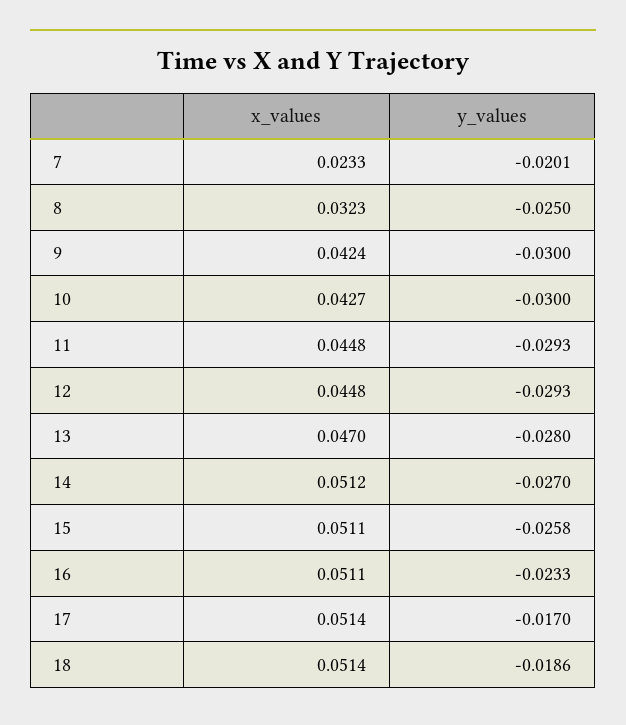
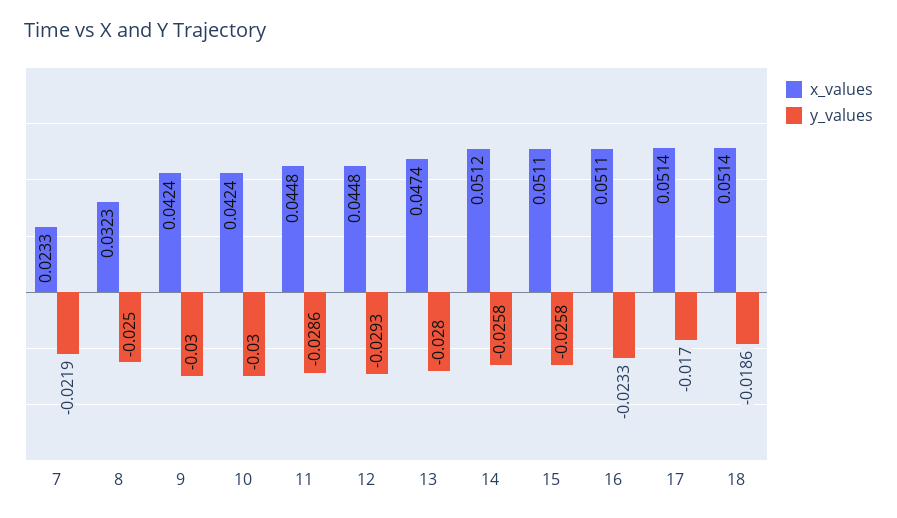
  {
    "x_values": {
      "7": 0.0233,
      "8": 0.0323,
      "9": 0.0424,
-     "10": 0.0427,
+     "10": 0.0424,
      "11": 0.0448,
      "12": 0.0448,
-     "13": 0.047,
+     "13": 0.0474,
      "14": 0.0512,
      "15": 0.0511,
      "16": 0.0511,
      "17": 0.0514,
      "18": 0.0514
    },
    "y_values": {
-     "7": -0.0201,
+     "7": -0.0219,
      "8": -0.025,
      "9": -0.03,
      "10": -0.03,
-     "11": -0.0293,
+     "11": -0.0286,
      "12": -0.0293,
      "13": -0.028,
-     "14": -0.027,
+     "14": -0.0258,
      "15": -0.0258,
      "16": -0.0233,
      "17": -0.017,
      "18": -0.0186
    }
  }

